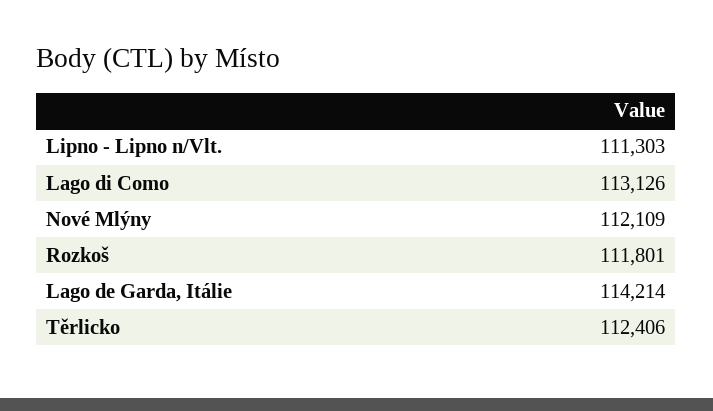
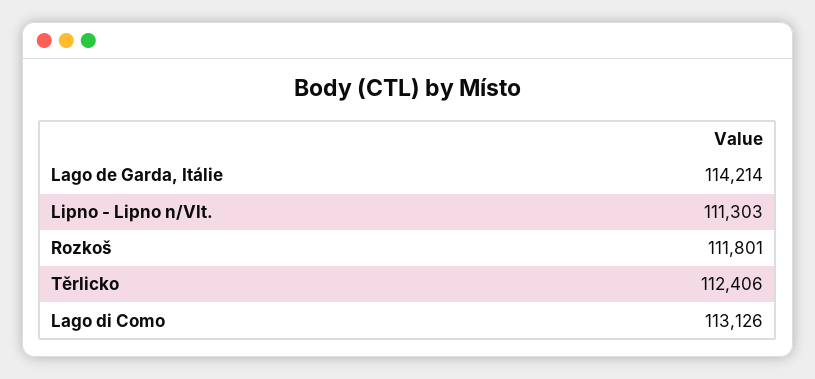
  {
    "Lipno - Lipno n/Vlt.": 111303,
    "Lago di Como": 113126,
-   "Nové Mlýny": 112109,
    "Rozkoš": 111801,
    "Lago de Garda, Itálie": 114214,
    "Těrlicko": 112406
  }

